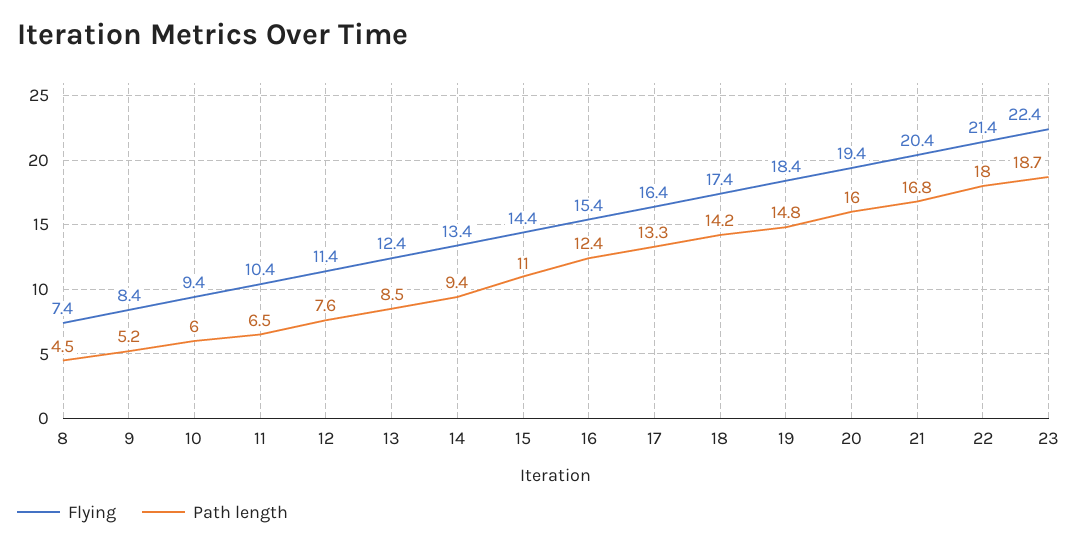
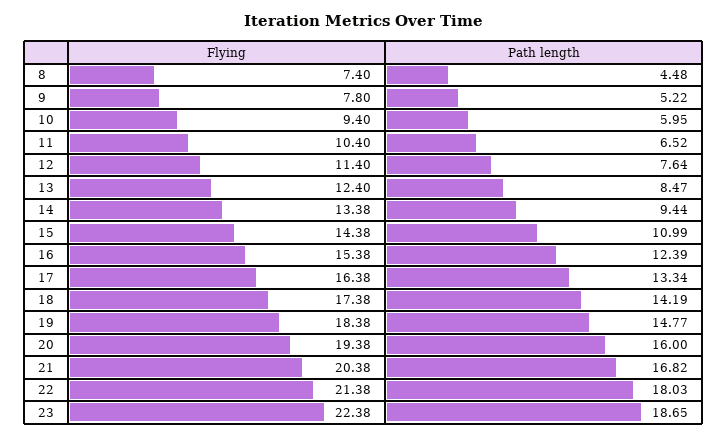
  {
    "Flying": {
      "8": 7.4,
-     "9": 8.4,
+     "9": 7.8,
      "10": 9.4,
      "11": 10.4,
      "12": 11.4,
      "13": 12.4,
      "14": 13.38,
      "15": 14.38,
      "16": 15.38,
      "17": 16.38,
      "18": 17.38,
      "19": 18.38,
      "20": 19.38,
      "21": 20.38,
      "22": 21.38,
      "23": 22.38
    },
    "Path length": {
      "8": 4.48,
      "9": 5.22,
      "10": 5.95,
      "11": 6.52,
      "12": 7.64,
      "13": 8.47,
      "14": 9.44,
      "15": 10.99,
      "16": 12.39,
      "17": 13.34,
      "18": 14.19,
      "19": 14.77,
      "20": 16,
      "21": 16.82,
      "22": 18.03,
      "23": 18.65
    }
  }

